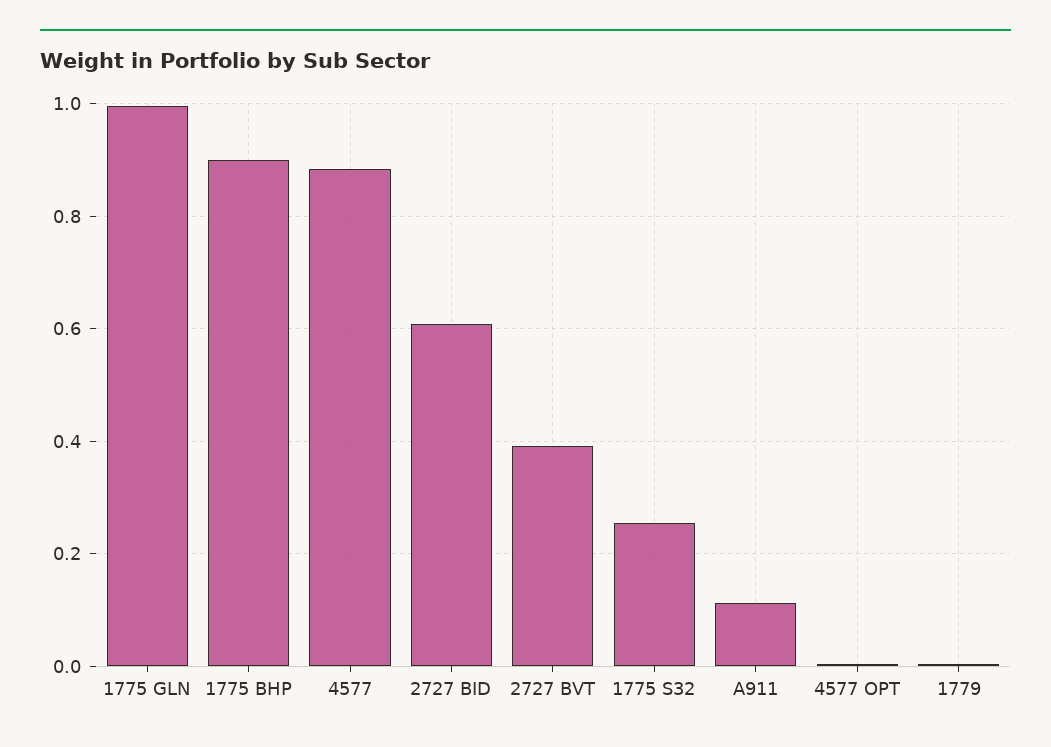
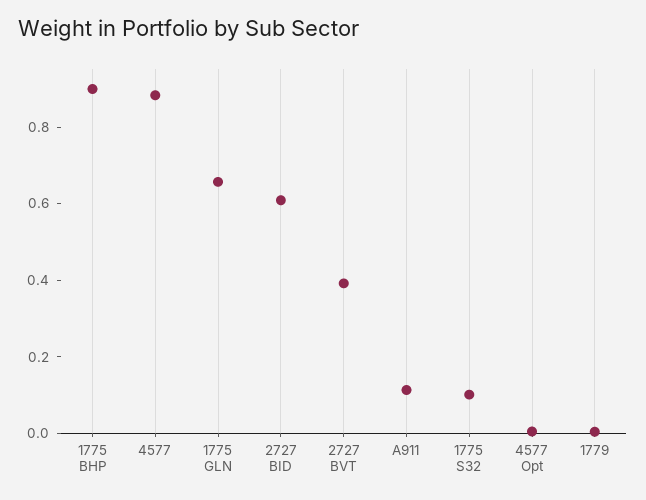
  {
-   "1775 GLN": 1,
+   "1775 GLN": 0.65,
    "1775 BHP": 0.9,
    "4577": 0.88,
    "2727 BID": 0.6,
    "2727 BVT": 0.4,
-   "1775 S32": 0.26,
+   "1775 S32": 0.1,
    "A911": 0.12,
    "4577 OPT": 0,
    "1779": 0
  }

